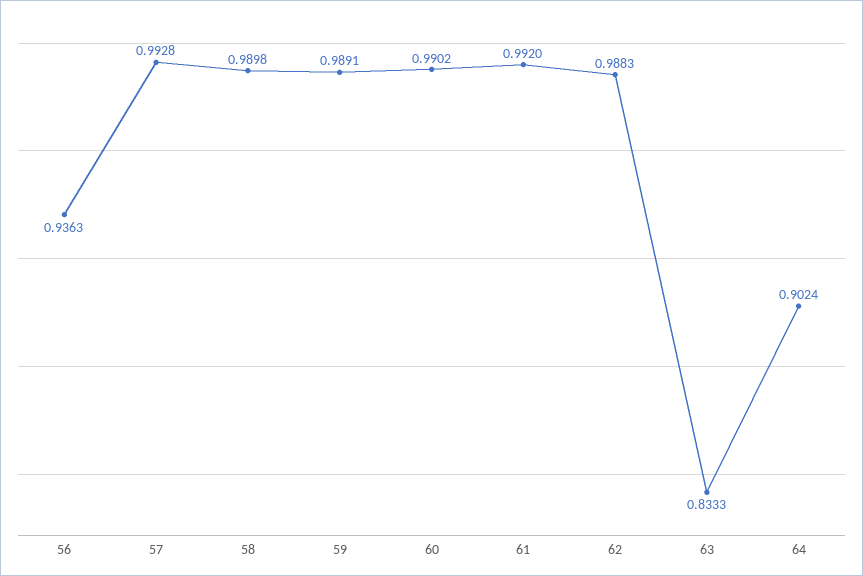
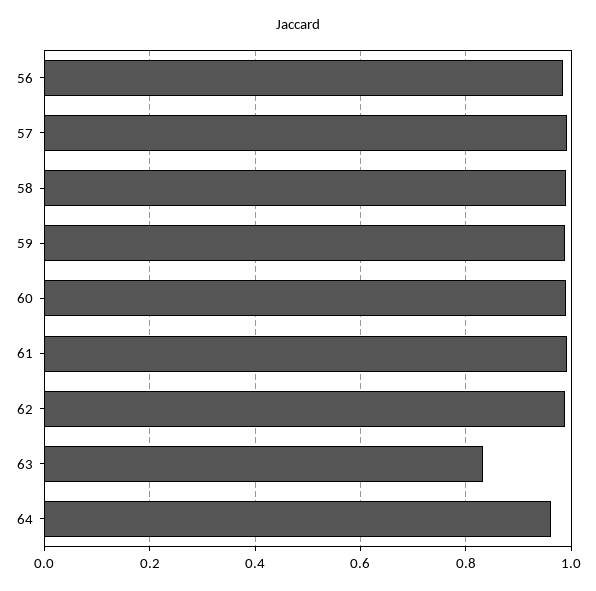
  {
-   "56": 0.9363,
+   "56": 0.98,
    "57": 0.9928,
    "58": 0.9898,
    "59": 0.9891,
    "60": 0.9902,
    "61": 0.992,
    "62": 0.9883,
    "63": 0.8333,
-   "64": 0.9024
+   "64": 0.96
  }

